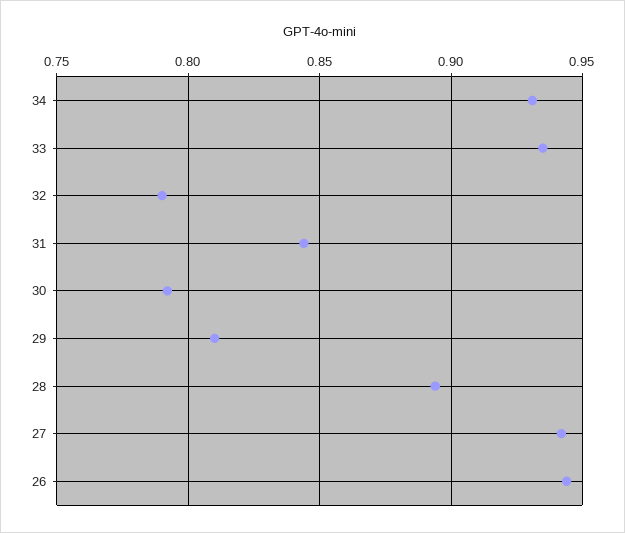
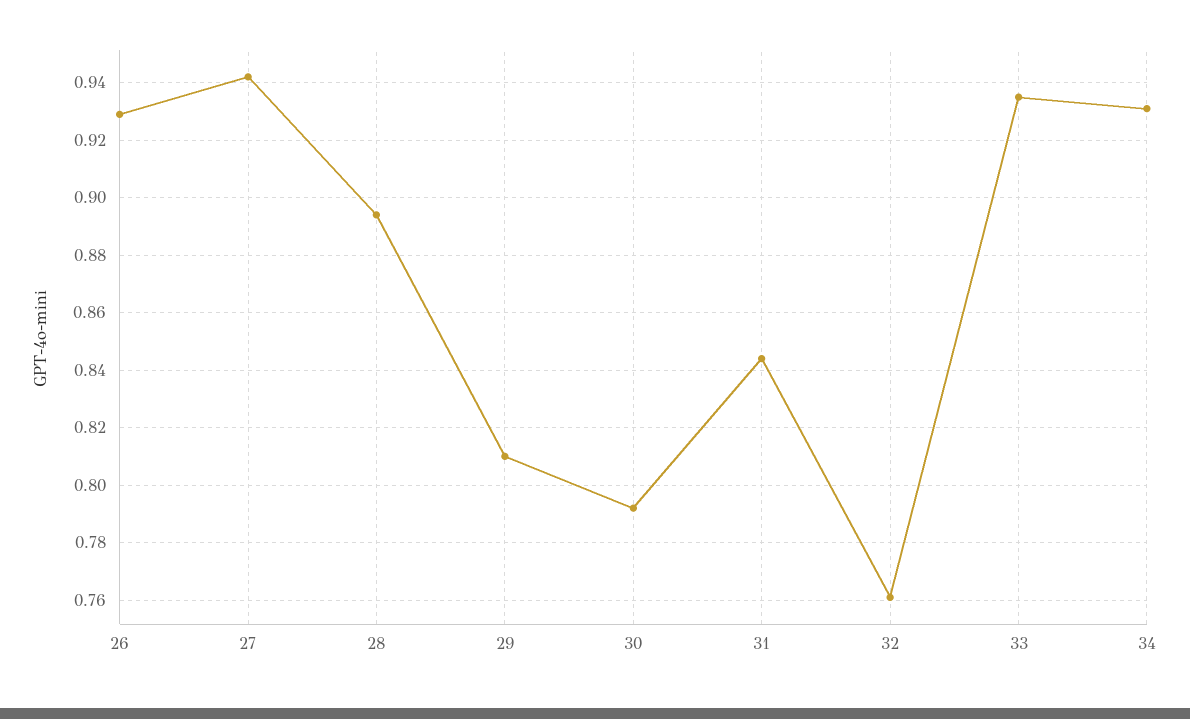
  {
    "34": 0.93,
    "33": 0.935,
-   "32": 0.79,
+   "32": 0.76,
    "31": 0.845,
    "30": 0.79,
    "29": 0.81,
    "28": 0.895,
    "27": 0.94,
-   "26": 0.945
+   "26": 0.93
  }

